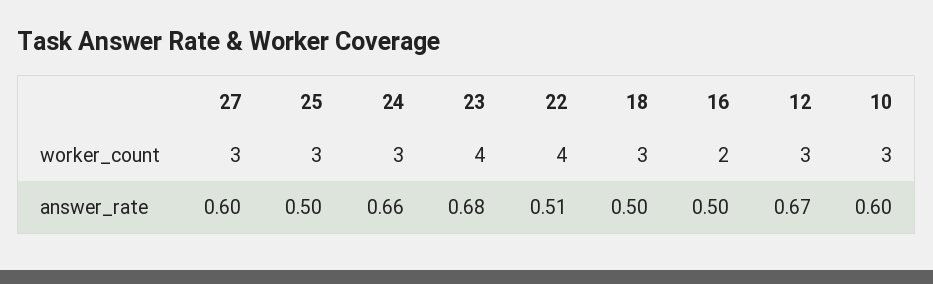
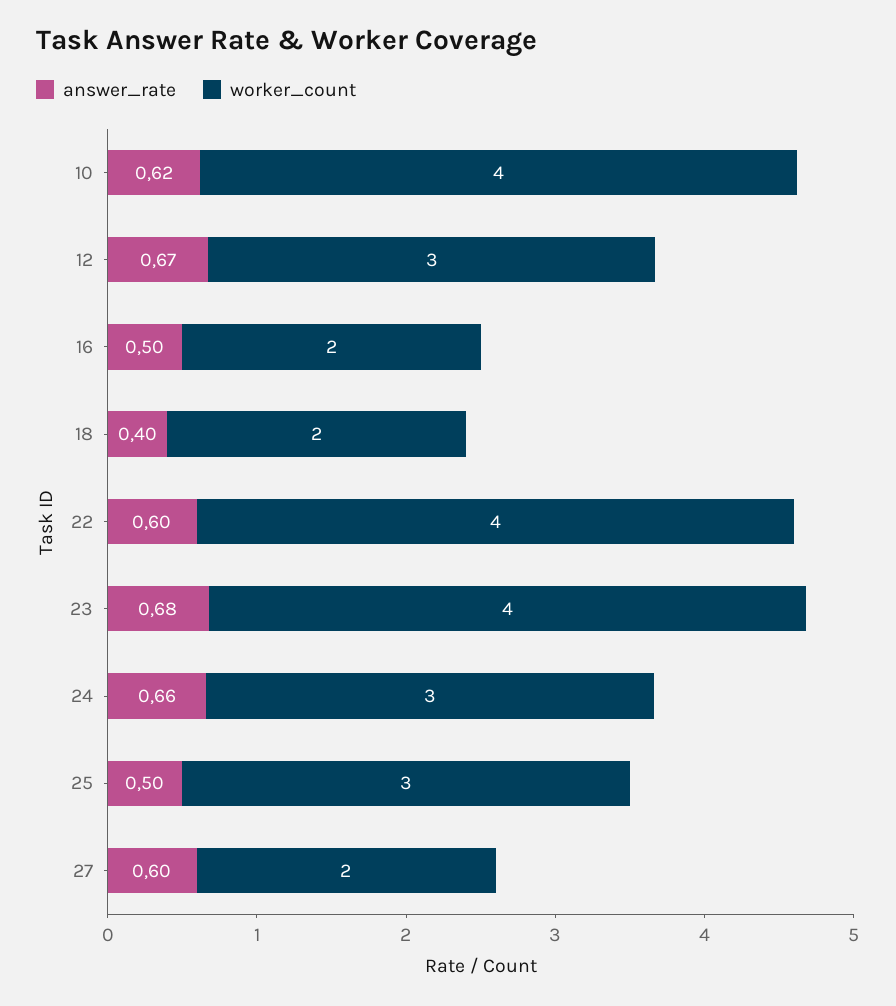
  {
    "worker_count": {
-     "27": 3,
+     "27": 2,
      "25": 3,
      "24": 3,
      "23": 4,
      "22": 4,
-     "18": 3,
+     "18": 2,
      "16": 2,
      "12": 3,
-     "10": 3
+     "10": 4
    },
    "answer_rate": {
      "27": 0.6,
      "25": 0.5,
      "24": 0.66,
      "23": 0.68,
-     "22": 0.51,
+     "22": 0.6,
-     "18": 0.5,
+     "18": 0.4,
      "16": 0.5,
      "12": 0.67,
-     "10": 0.6
+     "10": 0.62
    }
  }

